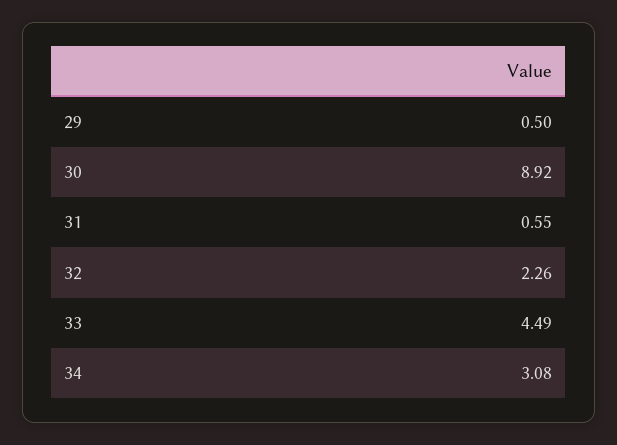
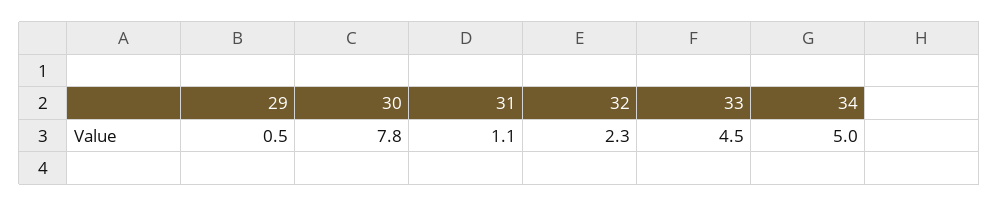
  {
    "29": 0.5,
-   "30": 8.92,
+   "30": 7.8,
-   "31": 0.55,
+   "31": 1.1,
    "32": 2.26,
    "33": 4.49,
-   "34": 3.08
+   "34": 5
  }

